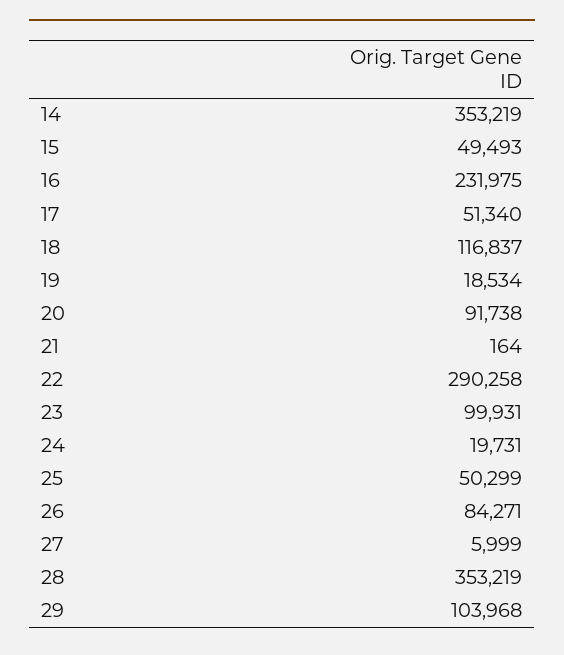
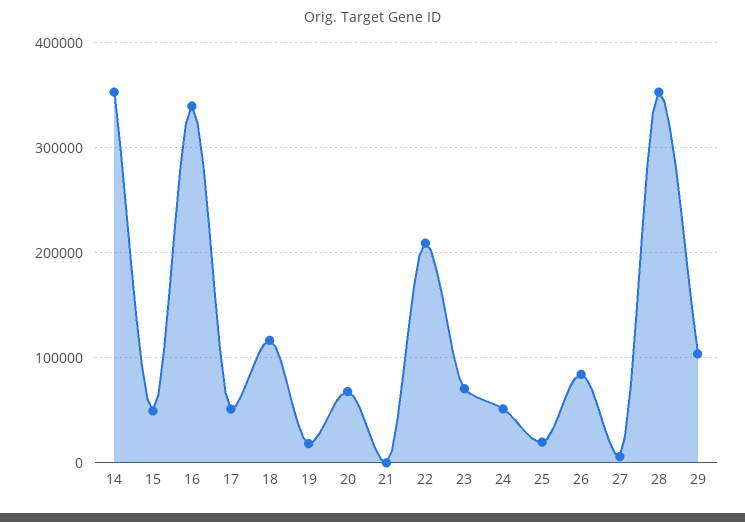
  {
    "14": 353219,
    "15": 49493,
-   "16": 231975,
+   "16": 340000,
    "17": 51340,
    "18": 116837,
    "19": 18534,
-   "20": 91738,
+   "20": 70000,
    "21": 164,
-   "22": 290258,
+   "22": 210000,
-   "23": 99931,
+   "23": 70000,
-   "24": 19731,
+   "24": 50000,
-   "25": 50299,
+   "25": 20000,
    "26": 84271,
    "27": 5999,
    "28": 353219,
    "29": 103968
  }

